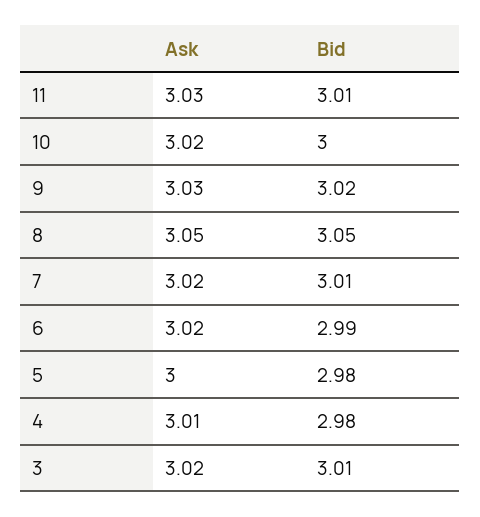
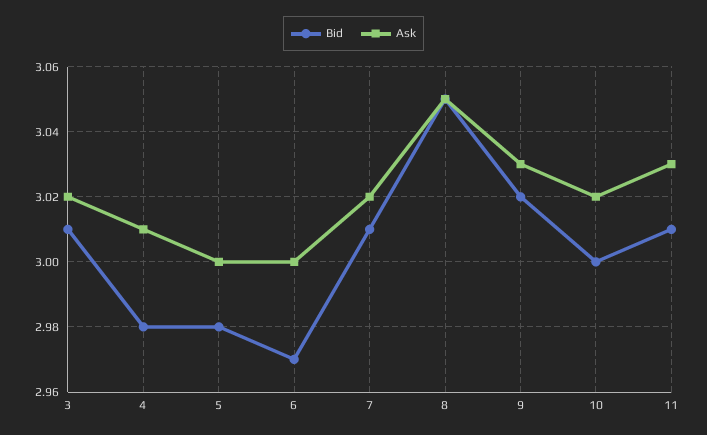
  {
    "Ask": {
      "11": 3.03,
      "10": 3.02,
      "9": 3.03,
      "8": 3.05,
      "7": 3.02,
-     "6": 3.02,
+     "6": 3,
      "5": 3,
      "4": 3.01,
      "3": 3.02
    },
    "Bid": {
      "11": 3.01,
      "10": 3,
      "9": 3.02,
      "8": 3.05,
      "7": 3.01,
-     "6": 2.99,
+     "6": 2.97,
      "5": 2.98,
      "4": 2.98,
      "3": 3.01
    }
  }

